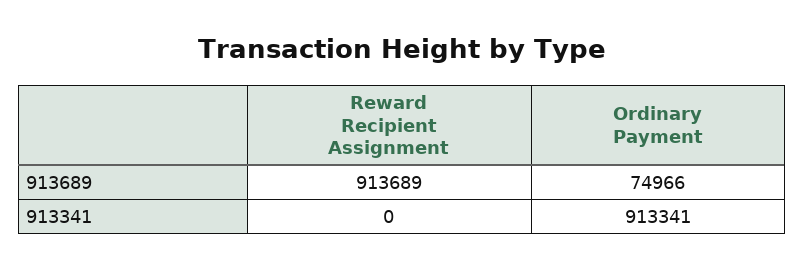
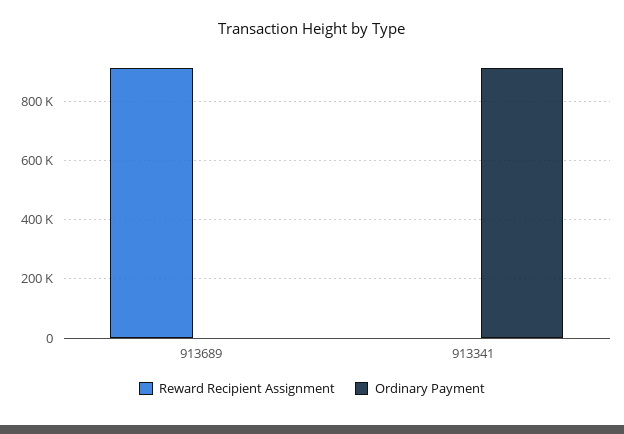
  {
    "Reward Recipient Assignment": {
      "913689": 913689,
      "913341": 0
    },
    "Ordinary Payment": {
-     "913689": 74966,
+     "913689": 0,
      "913341": 913341
    }
  }

